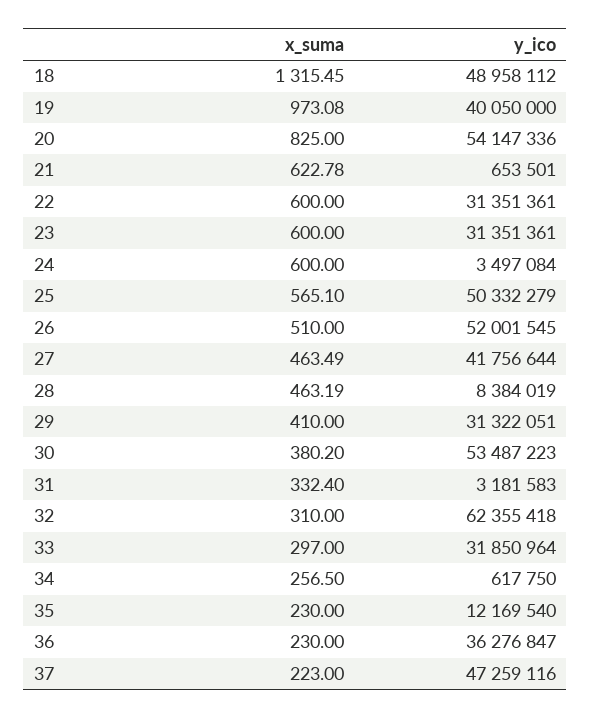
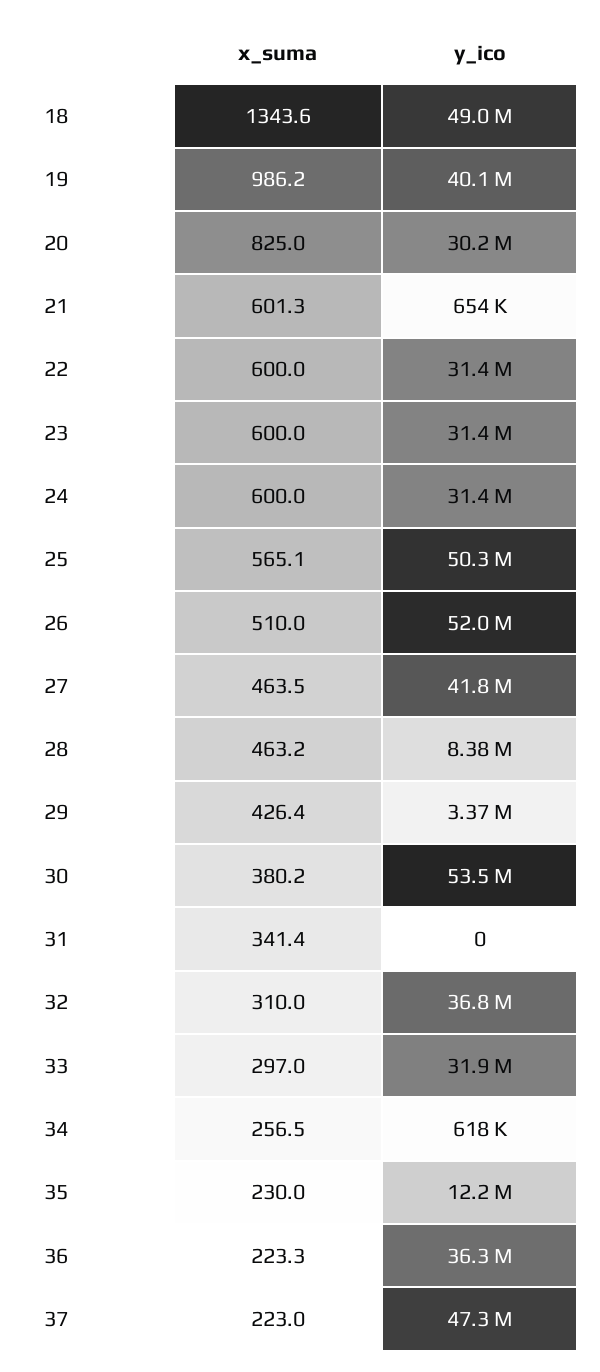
  {
    "x_suma": {
-     "18": 1315.45,
+     "18": 1343.6,
-     "19": 973.08,
+     "19": 986.2,
      "20": 825,
-     "21": 622.78,
+     "21": 601.3,
      "22": 600,
      "23": 600,
      "24": 600,
      "25": 565.1,
      "26": 510,
      "27": 463.49,
      "28": 463.19,
-     "29": 410,
+     "29": 426.4,
      "30": 380.2,
-     "31": 332.4,
+     "31": 341.4,
      "32": 310,
      "33": 297,
      "34": 256.5,
      "35": 230,
-     "36": 230,
+     "36": 223.3,
      "37": 223
    },
    "y_ico": {
      "18": 48958112,
      "19": 40050000,
-     "20": 54147336,
+     "20": 30200000,
      "21": 653501,
      "22": 31351361,
      "23": 31351361,
-     "24": 3497084,
+     "24": 31400000,
      "25": 50332279,
      "26": 52001545,
      "27": 41756644,
      "28": 8384019,
-     "29": 31322051,
+     "29": 3370000,
      "30": 53487223,
-     "31": 3181583,
+     "31": 0,
-     "32": 62355418,
+     "32": 36800000,
      "33": 31850964,
      "34": 617750,
      "35": 12169540,
      "36": 36276847,
      "37": 47259116
    }
  }

